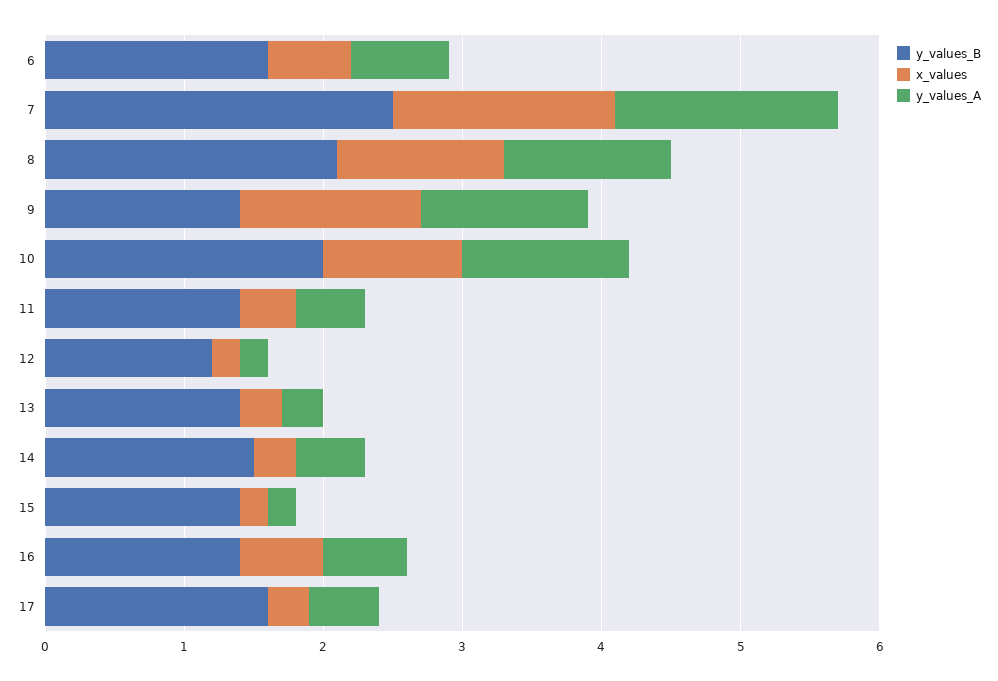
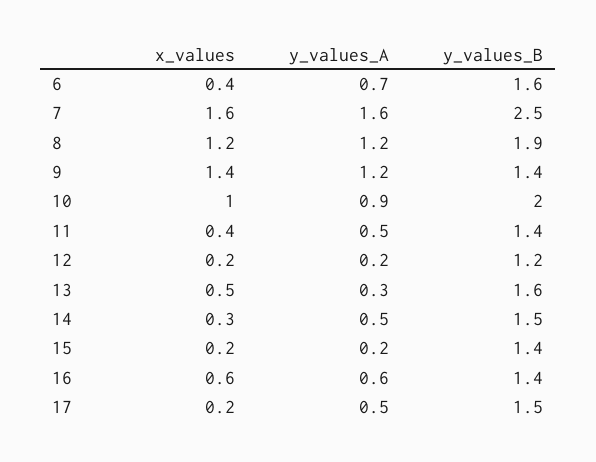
  {
    "y_values_B": {
      "6": 1.6,
      "7": 2.5,
-     "8": 2.1,
+     "8": 1.9,
      "9": 1.4,
      "10": 2,
      "11": 1.4,
      "12": 1.2,
-     "13": 1.4,
+     "13": 1.6,
      "14": 1.5,
      "15": 1.4,
      "16": 1.4,
-     "17": 1.6
+     "17": 1.5
    },
    "x_values": {
-     "6": 0.6,
+     "6": 0.4,
      "7": 1.6,
      "8": 1.2,
-     "9": 1.3,
+     "9": 1.4,
      "10": 1,
      "11": 0.4,
      "12": 0.2,
-     "13": 0.3,
+     "13": 0.5,
      "14": 0.3,
      "15": 0.2,
      "16": 0.6,
-     "17": 0.3
+     "17": 0.2
    },
    "y_values_A": {
      "6": 0.7,
      "7": 1.6,
      "8": 1.2,
      "9": 1.2,
-     "10": 1.2,
+     "10": 0.9,
      "11": 0.5,
      "12": 0.2,
      "13": 0.3,
      "14": 0.5,
      "15": 0.2,
      "16": 0.6,
      "17": 0.5
    }
  }

